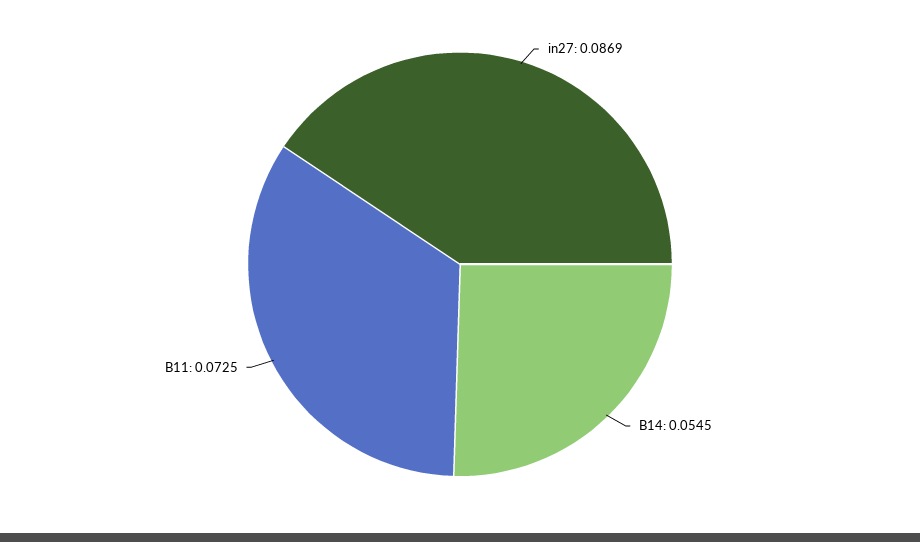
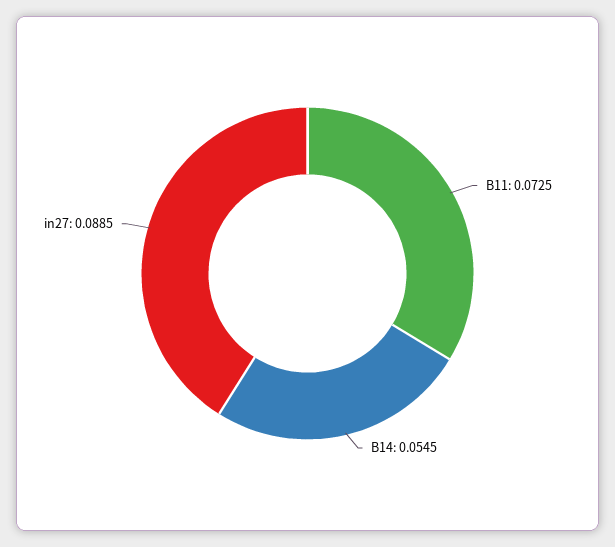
  {
-   "in27": 0.0869,
+   "in27": 0.0885,
    "B14": 0.0545,
    "B11": 0.0725
  }

